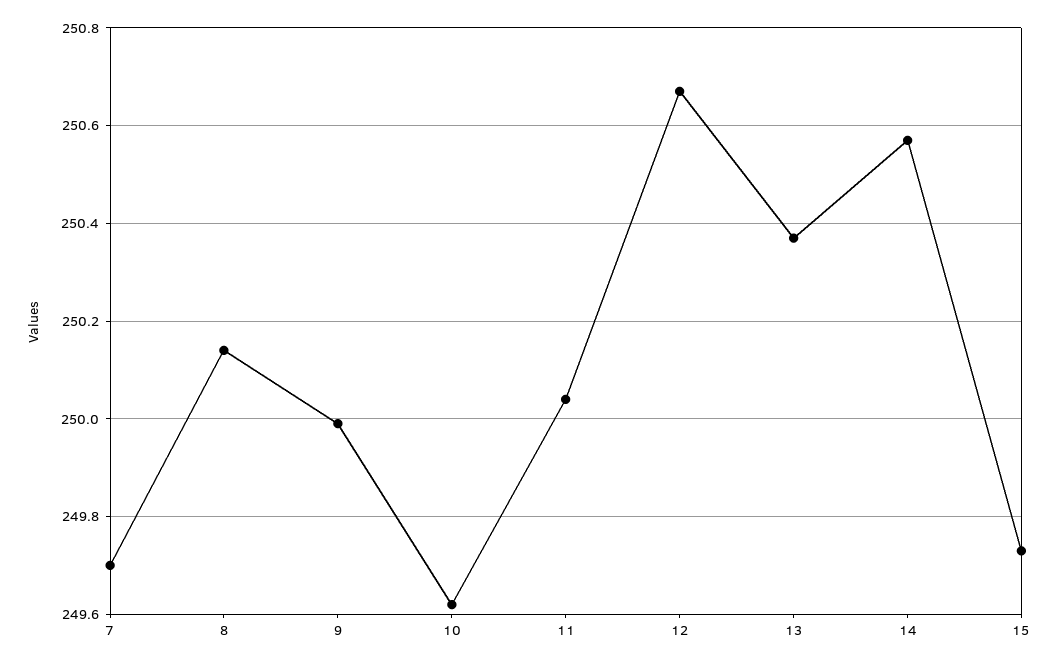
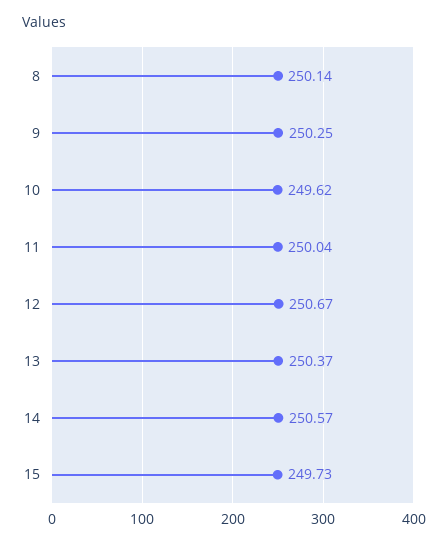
  {
-   "7": 249.7,
    "8": 250.14,
-   "9": 250,
+   "9": 250.25,
    "10": 249.62,
    "11": 250.04,
    "12": 250.67,
    "13": 250.37,
    "14": 250.57,
    "15": 249.73
  }

